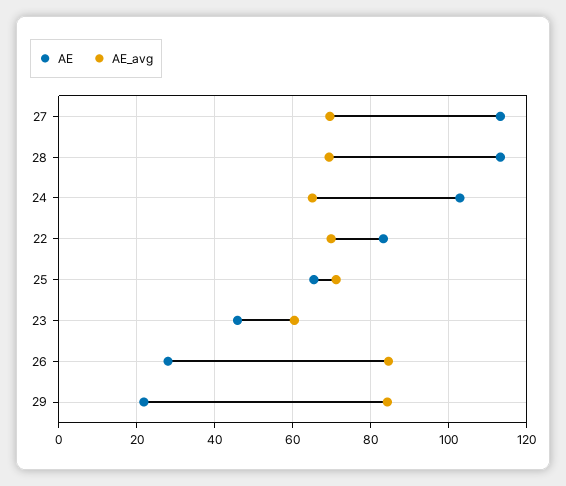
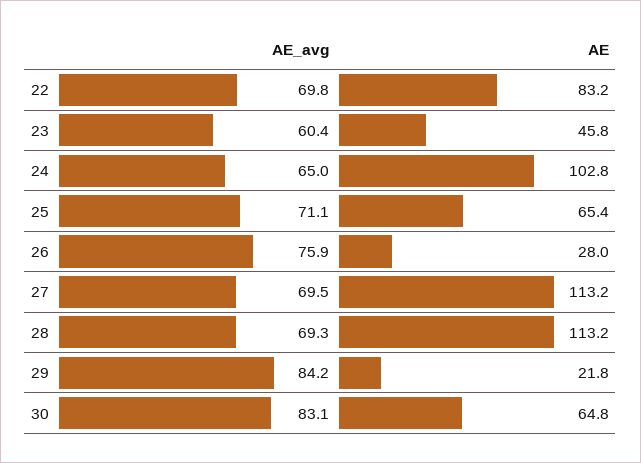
  {
    "AE": {
      "27": 113.2,
      "28": 113.2,
      "24": 102.8,
      "22": 83.2,
      "25": 65.4,
      "23": 45.8,
      "26": 28,
-     "29": 21.8
+     "29": 21.8,
+     "30": 64.8
    },
    "AE_avg": {
      "27": 69.5,
      "28": 69.3,
      "24": 65,
      "22": 69.8,
      "25": 71.1,
      "23": 60.4,
-     "26": 84,
+     "26": 75.9,
-     "29": 84.2
+     "29": 84.2,
+     "30": 83.1
    }
  }

